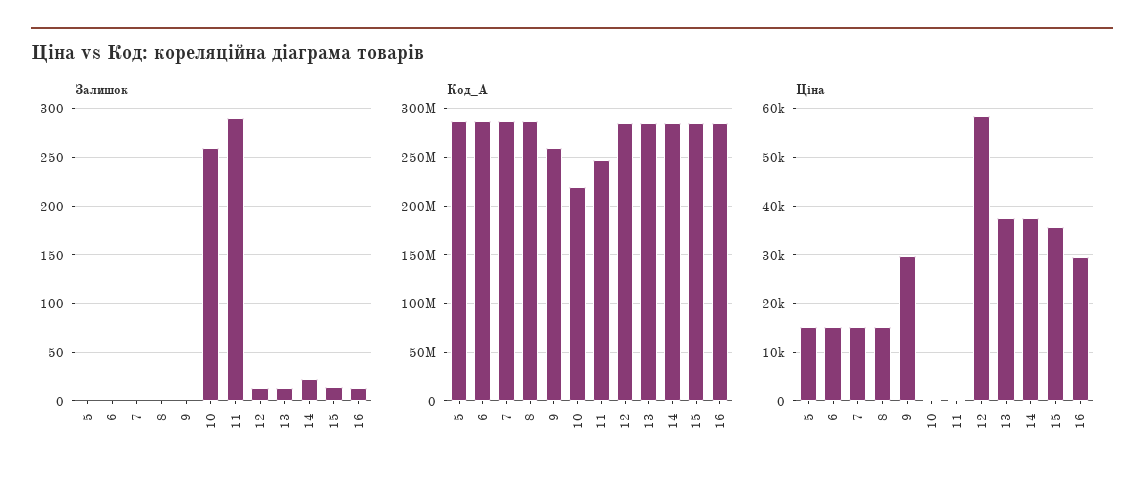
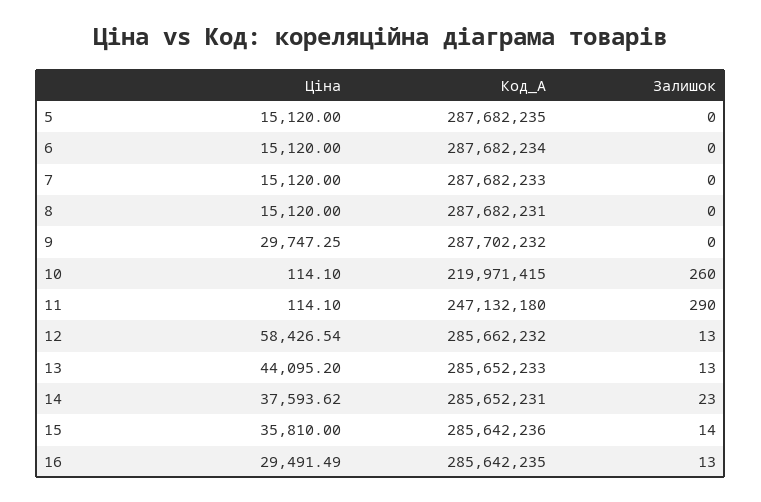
  {
    "Залишок": {
      "5": 0,
      "6": 0,
      "7": 0,
      "8": 0,
      "9": 0,
      "10": 260,
      "11": 290,
      "12": 13,
      "13": 13,
      "14": 23,
      "15": 14,
      "16": 13
    },
    "Код_A": {
      "5": 287682235,
      "6": 287682234,
      "7": 287682233,
      "8": 287682231,
-     "9": 260000000,
+     "9": 287702232,
      "10": 219971415,
      "11": 247132180,
      "12": 285662232,
      "13": 285652233,
      "14": 285652231,
      "15": 285642236,
      "16": 285642235
    },
    "Ціна": {
      "5": 15120,
      "6": 15120,
      "7": 15120,
      "8": 15120,
      "9": 29747.25,
      "10": 114.1,
      "11": 114.1,
      "12": 58426.54,
-     "13": 38000,
+     "13": 44095.2,
      "14": 37593.62,
      "15": 35810,
      "16": 29491.49
    }
  }

